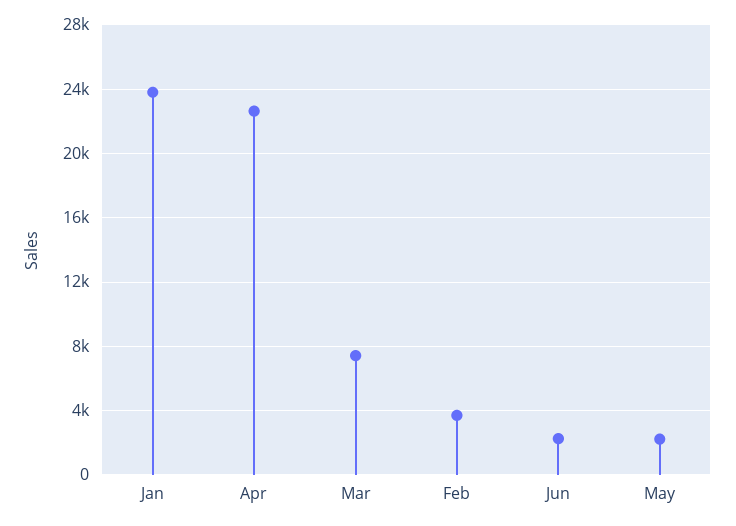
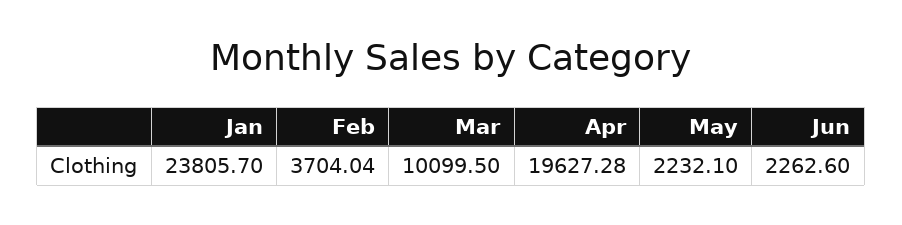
  {
    "Jan": 23805.7,
-   "Apr": 22500,
+   "Apr": 19627.28,
-   "Mar": 7500,
+   "Mar": 10099.5,
    "Feb": 3704.04,
    "Jun": 2262.6,
    "May": 2232.1
  }

